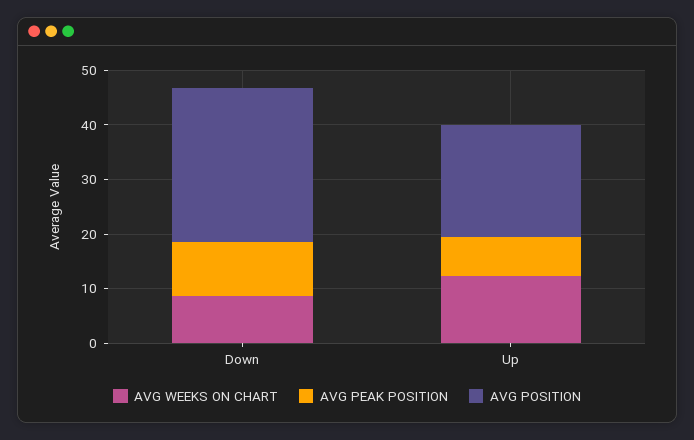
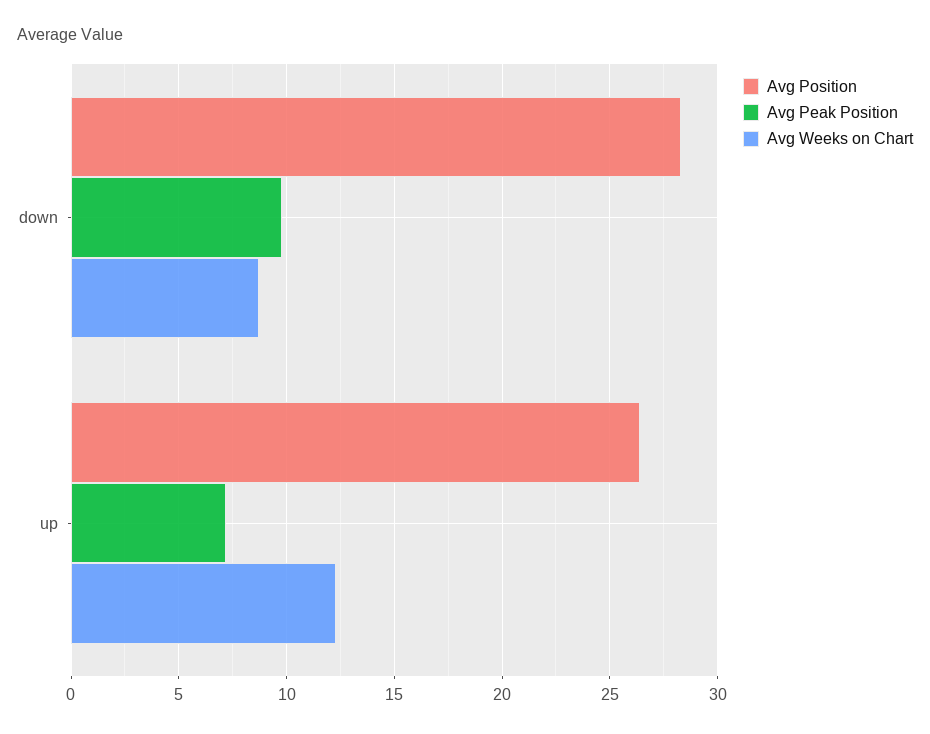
  {
    "AVG WEEKS ON CHART": {
      "Down": 8.5,
      "Up": 12.5
    },
    "AVG PEAK POSITION": {
      "Down": 10,
      "Up": 7
    },
    "AVG POSITION": {
      "Down": 28.5,
-     "Up": 20
+     "Up": 26.5
    }
  }

